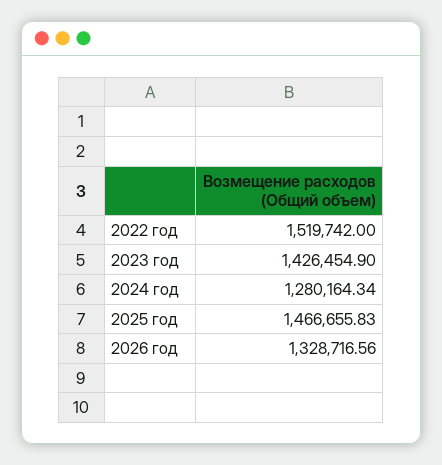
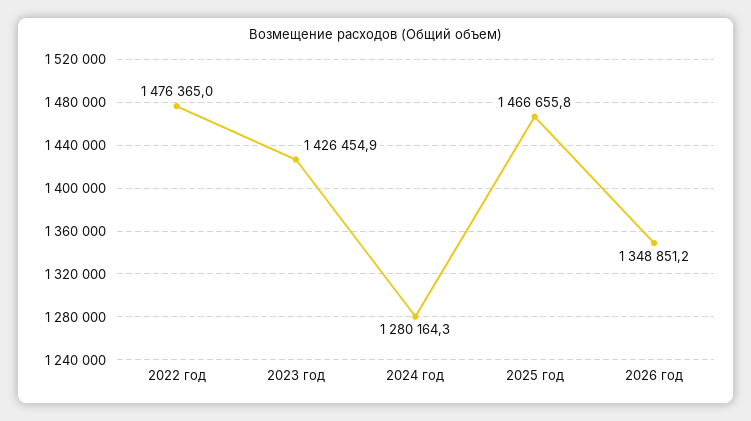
  {
-   "2022 год": 1519742,
+   "2022 год": 1476365,
    "2023 год": 1426454.9,
    "2024 год": 1280164.34,
    "2025 год": 1466655.83,
-   "2026 год": 1328716.56
+   "2026 год": 1348851.2
  }

